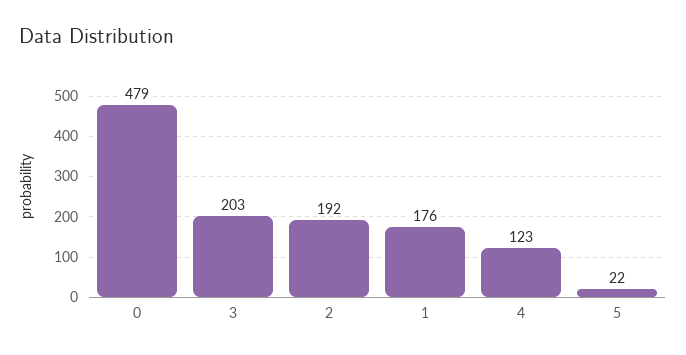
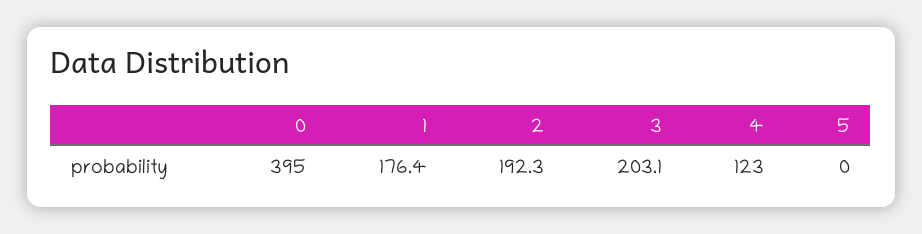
  {
-   "0": 479,
+   "0": 395,
    "3": 203.1,
    "2": 192.3,
    "1": 176.4,
    "4": 123,
-   "5": 22
+   "5": 0
  }

